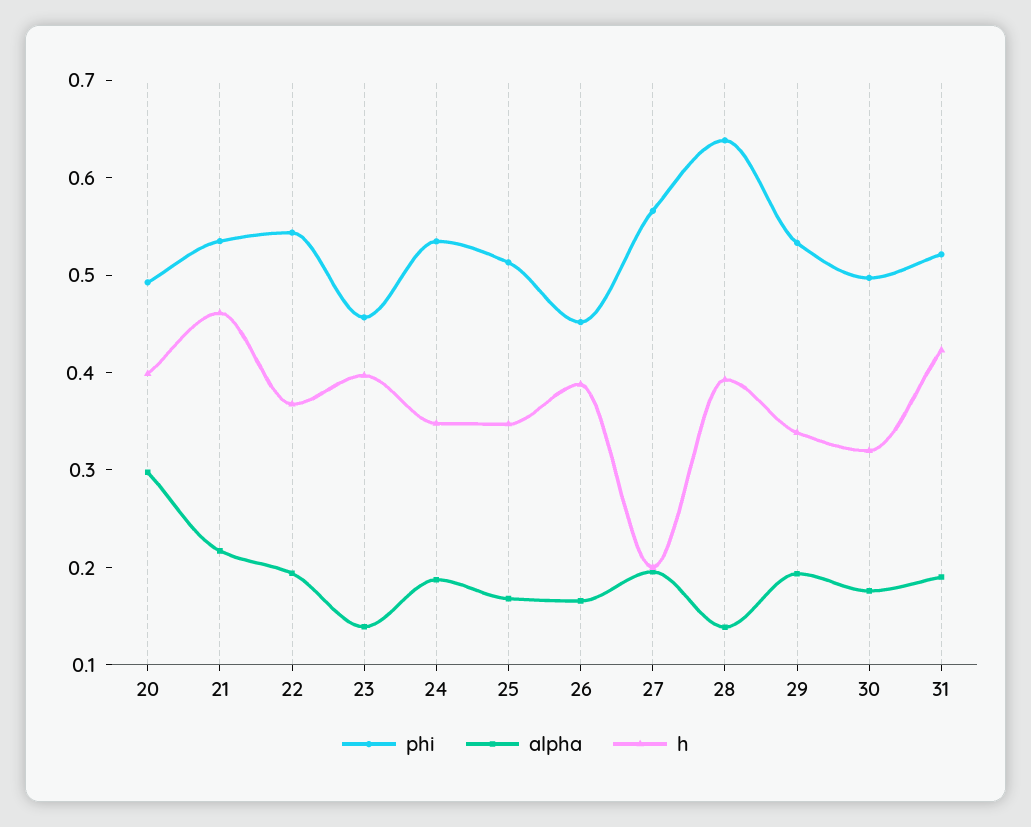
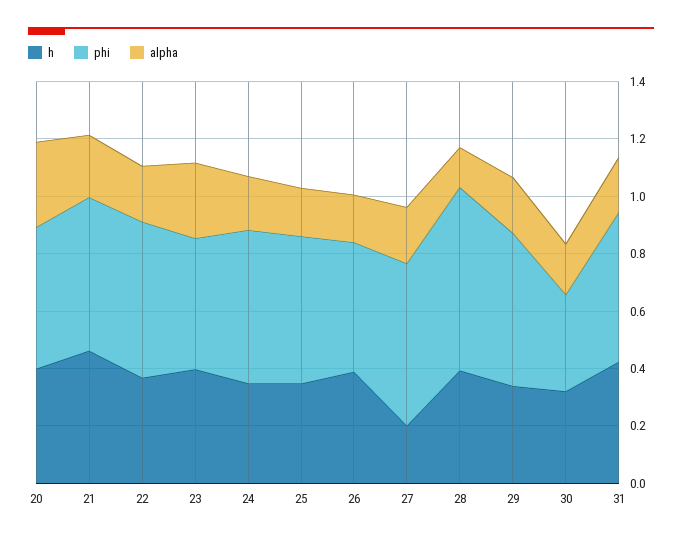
  {
    "phi": {
      "20": 0.5,
      "21": 0.54,
      "22": 0.54,
      "23": 0.46,
      "24": 0.54,
      "25": 0.52,
      "26": 0.46,
      "27": 0.56,
      "28": 0.64,
      "29": 0.54,
-     "30": 0.5,
+     "30": 0.35,
      "31": 0.52
    },
    "alpha": {
      "20": 0.3,
      "21": 0.22,
      "22": 0.2,
-     "23": 0.14,
+     "23": 0.25,
      "24": 0.18,
      "25": 0.16,
      "26": 0.16,
      "27": 0.2,
      "28": 0.14,
      "29": 0.2,
      "30": 0.18,
      "31": 0.2
    },
    "h": {
      "20": 0.4,
      "21": 0.46,
      "22": 0.36,
      "23": 0.4,
      "24": 0.34,
      "25": 0.34,
      "26": 0.38,
      "27": 0.2,
      "28": 0.4,
      "29": 0.34,
      "30": 0.32,
      "31": 0.42
    }
  }

